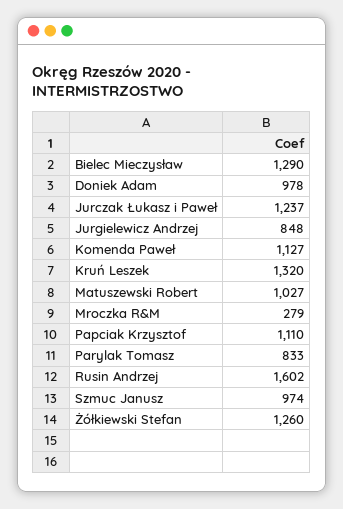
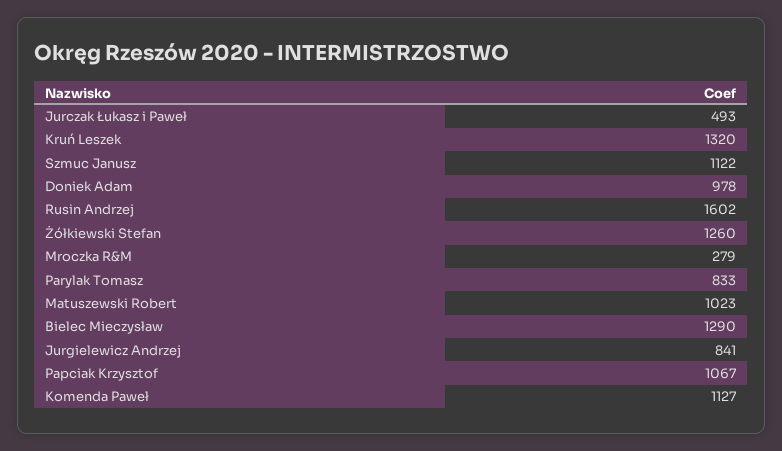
  {
    "Bielec Mieczysław": 1290,
    "Doniek Adam": 978,
-   "Jurczak Łukasz i Paweł": 1237,
+   "Jurczak Łukasz i Paweł": 493,
-   "Jurgielewicz Andrzej": 848,
+   "Jurgielewicz Andrzej": 841,
    "Komenda Paweł": 1127,
    "Kruń Leszek": 1320,
-   "Matuszewski Robert": 1027,
+   "Matuszewski Robert": 1023,
    "Mroczka R&M": 279,
-   "Papciak Krzysztof": 1110,
+   "Papciak Krzysztof": 1067,
    "Parylak Tomasz": 833,
    "Rusin Andrzej": 1602,
-   "Szmuc Janusz": 974,
+   "Szmuc Janusz": 1122,
    "Żółkiewski Stefan": 1260
  }

